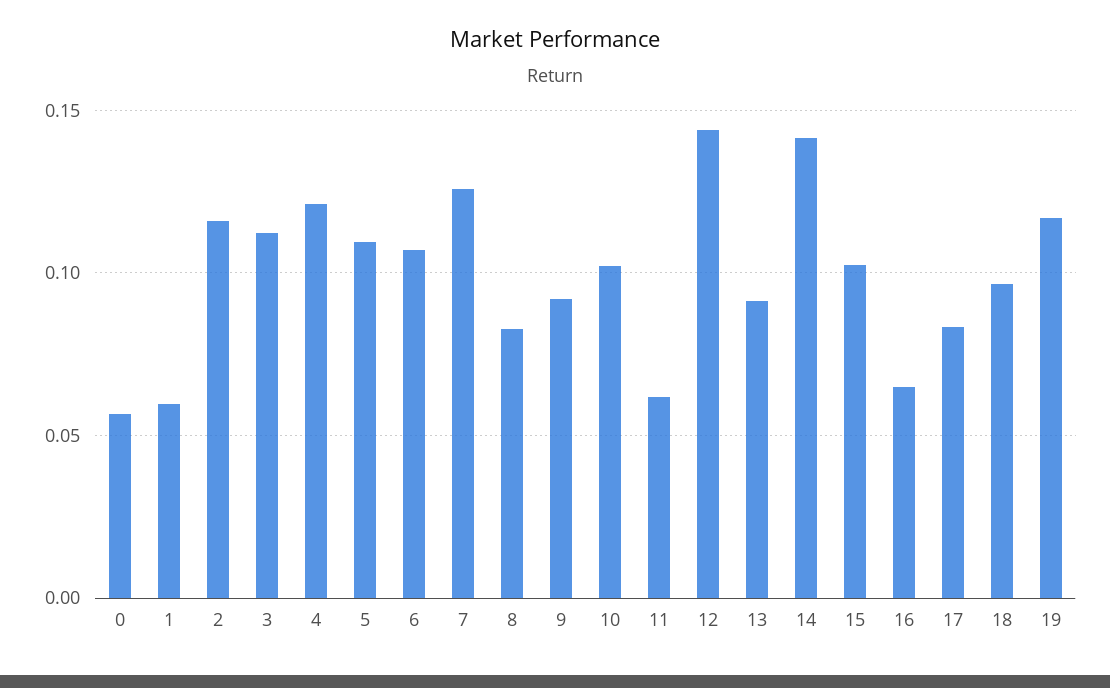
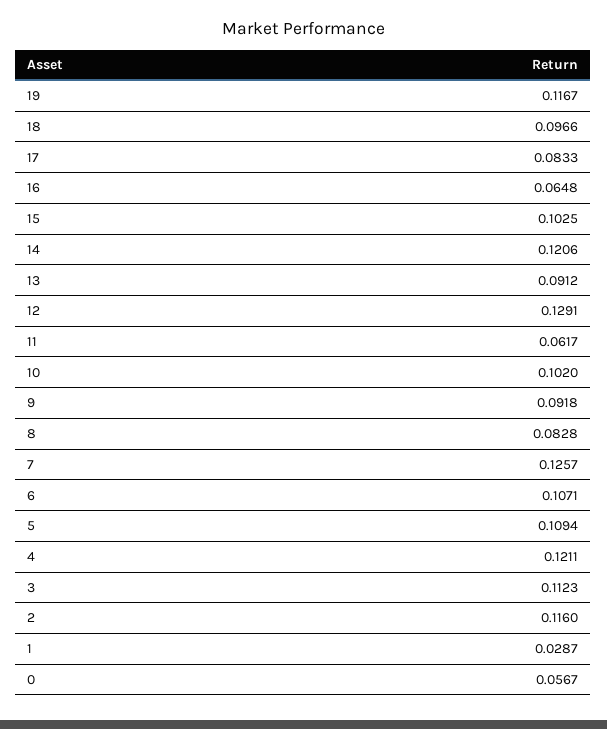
  {
    "0": 0.0567,
-   "1": 0.06,
+   "1": 0.0287,
    "2": 0.116,
    "3": 0.1123,
    "4": 0.1211,
    "5": 0.1094,
    "6": 0.1071,
    "7": 0.1257,
    "8": 0.0828,
    "9": 0.0918,
    "10": 0.102,
    "11": 0.0617,
-   "12": 0.145,
+   "12": 0.1291,
    "13": 0.0912,
-   "14": 0.14,
+   "14": 0.1206,
    "15": 0.1025,
    "16": 0.0648,
    "17": 0.0833,
    "18": 0.0966,
    "19": 0.1167
  }

